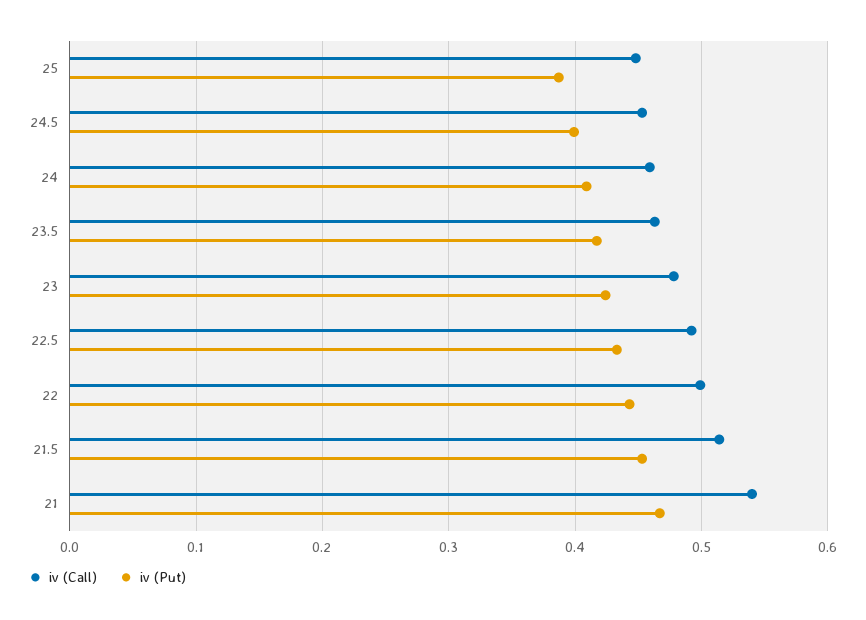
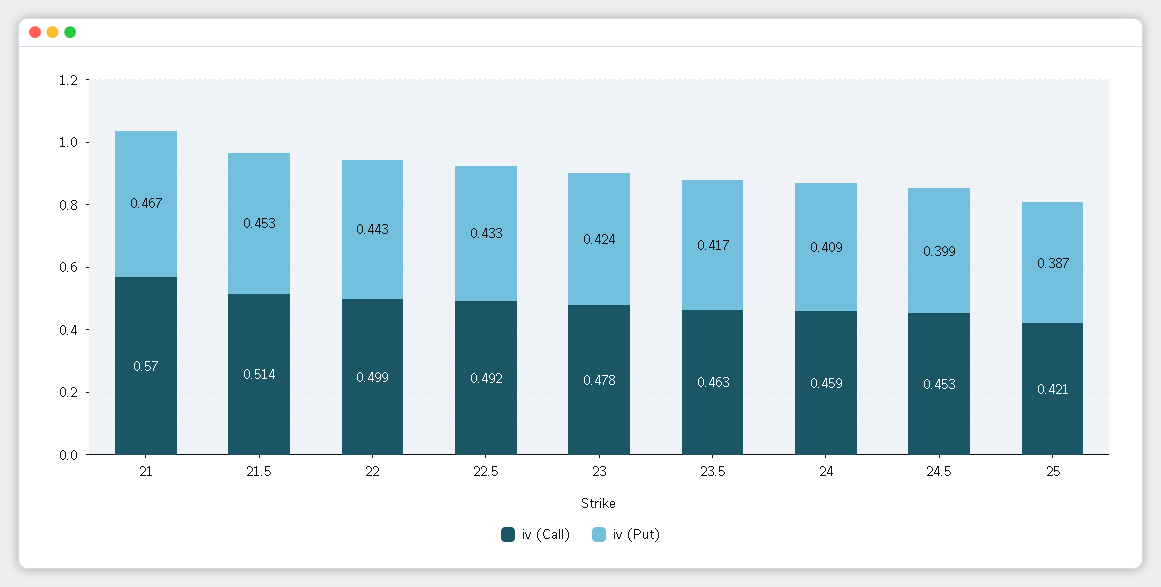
  {
    "iv (Call)": {
-     "25": 0.45,
+     "25": 0.421,
      "24.5": 0.453,
      "24": 0.459,
      "23.5": 0.463,
      "23": 0.478,
      "22.5": 0.492,
      "22": 0.499,
      "21.5": 0.514,
-     "21": 0.54
+     "21": 0.57
    },
    "iv (Put)": {
      "25": 0.387,
      "24.5": 0.399,
      "24": 0.409,
      "23.5": 0.417,
      "23": 0.424,
      "22.5": 0.433,
      "22": 0.443,
      "21.5": 0.453,
      "21": 0.467
    }
  }

